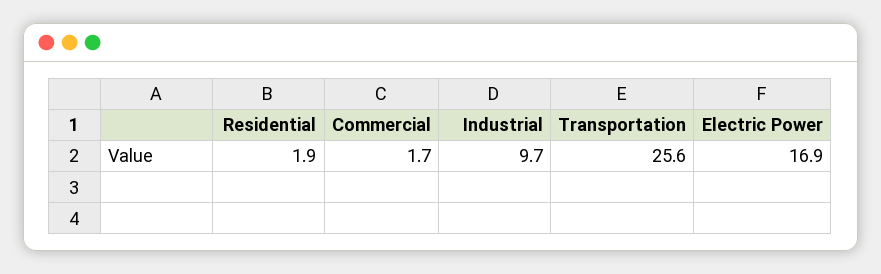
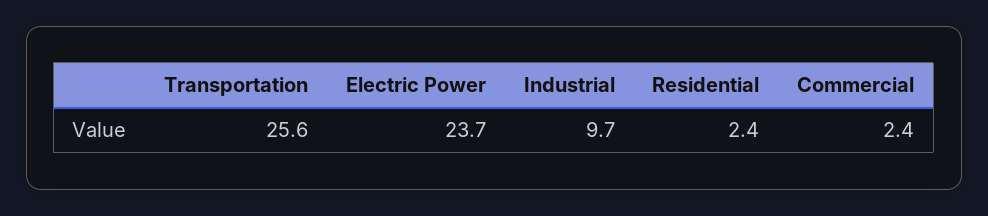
  {
-   "Residential": 1.9,
+   "Residential": 2.4,
-   "Commercial": 1.7,
+   "Commercial": 2.4,
    "Industrial": 9.7,
    "Transportation": 25.6,
-   "Electric Power": 16.9
+   "Electric Power": 23.7
  }

